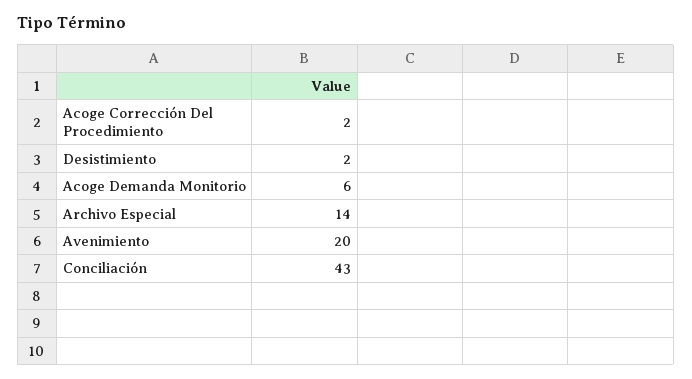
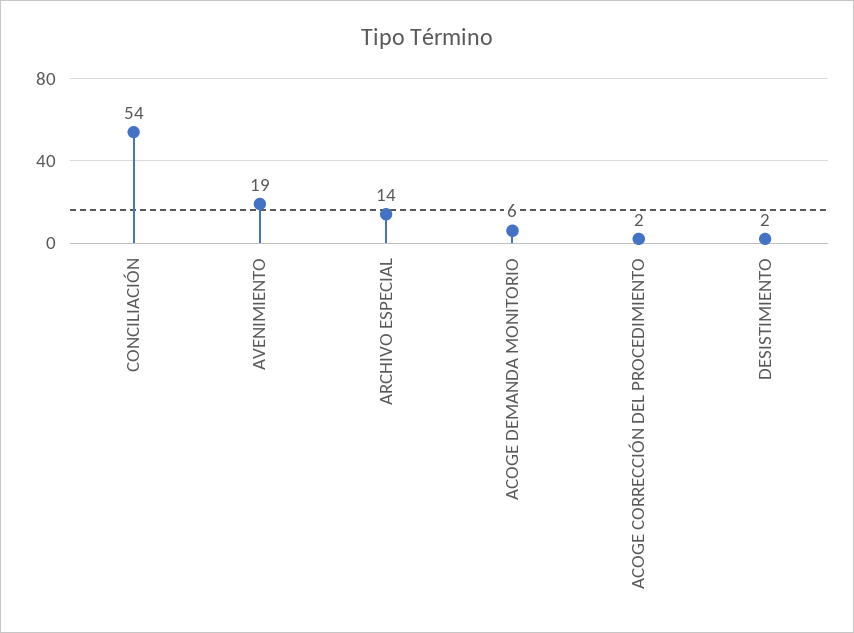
  {
    "Acoge Corrección Del Procedimiento": 2,
    "Desistimiento": 2,
    "Acoge Demanda Monitorio": 6,
    "Archivo Especial": 14,
-   "Avenimiento": 20,
+   "Avenimiento": 19,
-   "Conciliación": 43
+   "Conciliación": 54
  }

